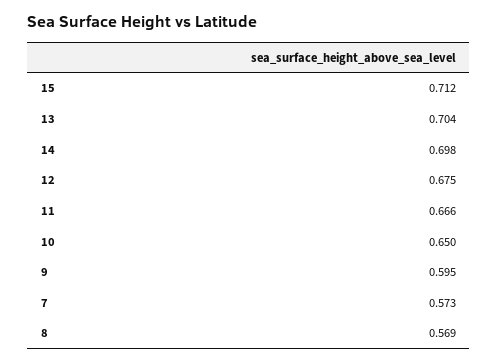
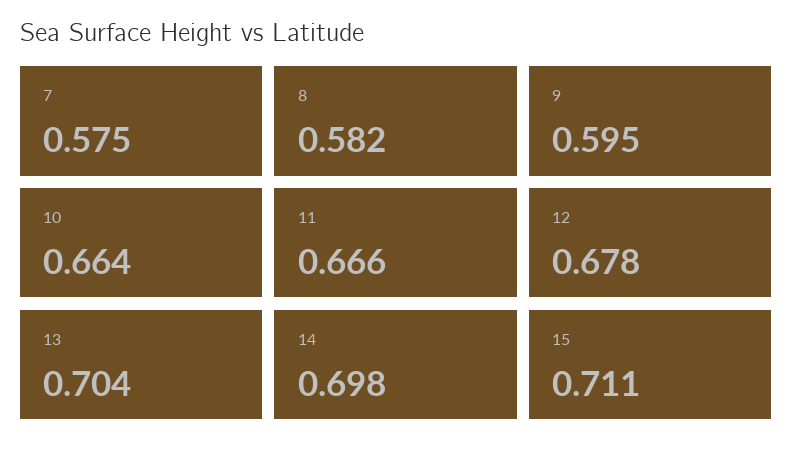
  {
-   "15": 0.712,
+   "15": 0.711,
    "13": 0.704,
    "14": 0.698,
-   "12": 0.675,
+   "12": 0.678,
    "11": 0.666,
-   "10": 0.65,
+   "10": 0.664,
    "9": 0.595,
-   "7": 0.573,
+   "7": 0.575,
-   "8": 0.569
+   "8": 0.582
  }

